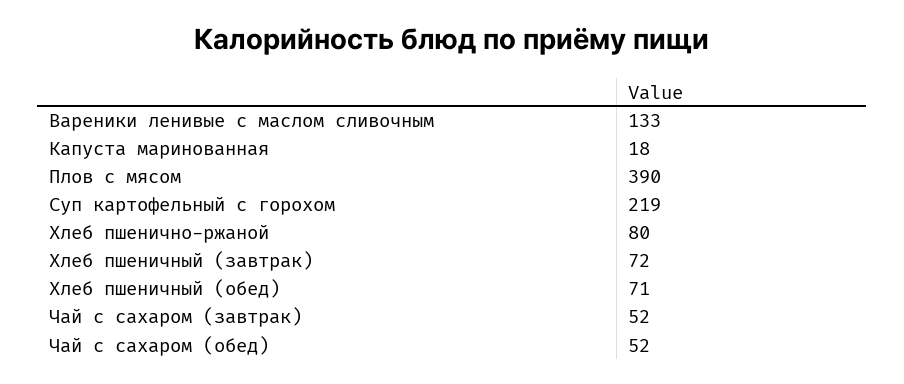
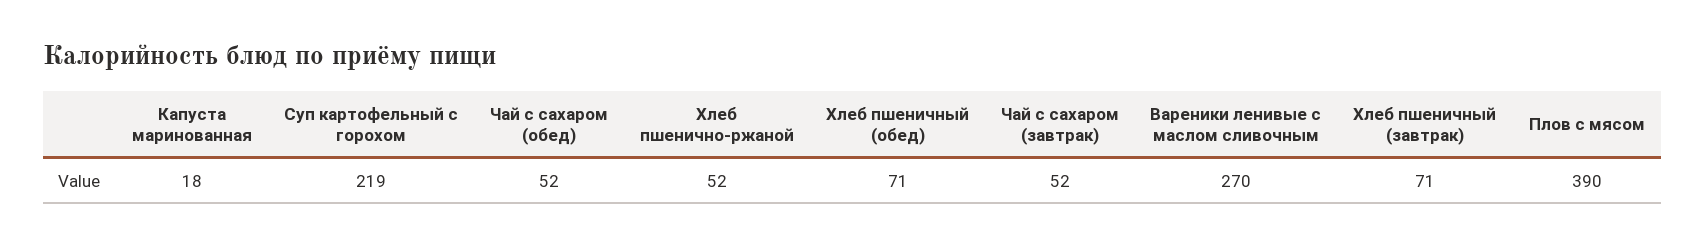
  {
-   "Вареники ленивые с маслом сливочным": 133,
+   "Вареники ленивые с маслом сливочным": 270,
    "Капуста маринованная": 18,
    "Плов с мясом": 390,
    "Суп картофельный с горохом": 219,
-   "Хлеб пшенично-ржаной": 80,
+   "Хлеб пшенично-ржаной": 52,
-   "Хлеб пшеничный (завтрак)": 72,
+   "Хлеб пшеничный (завтрак)": 71,
    "Хлеб пшеничный (обед)": 71,
    "Чай с сахаром (завтрак)": 52,
    "Чай с сахаром (обед)": 52
  }

